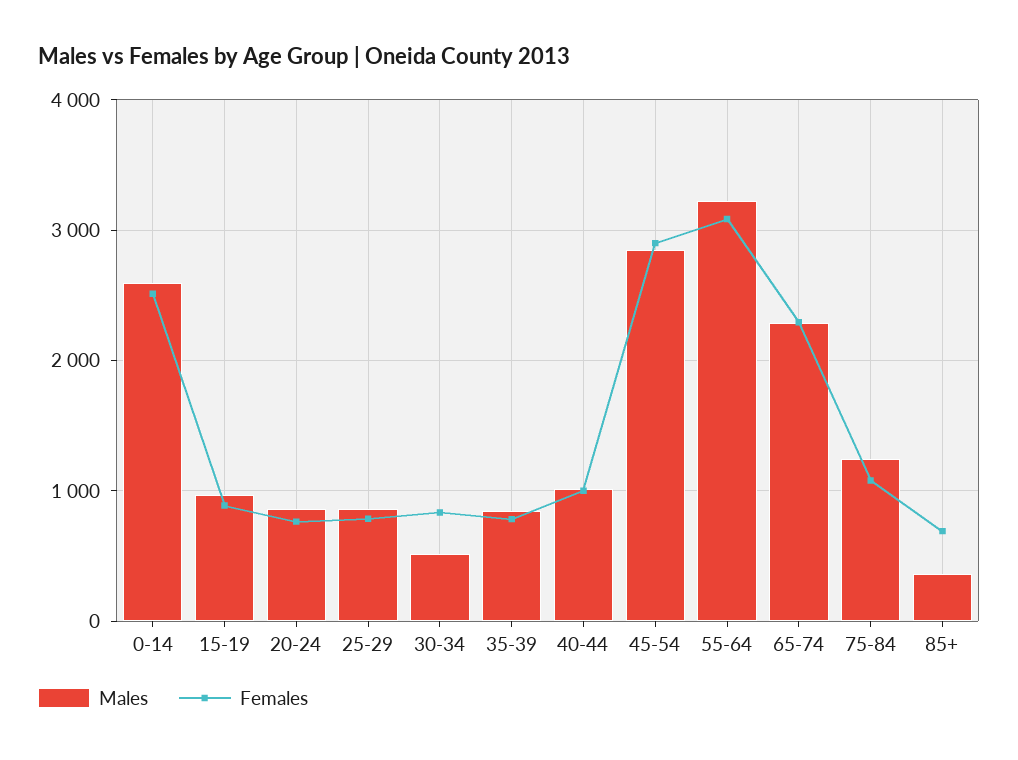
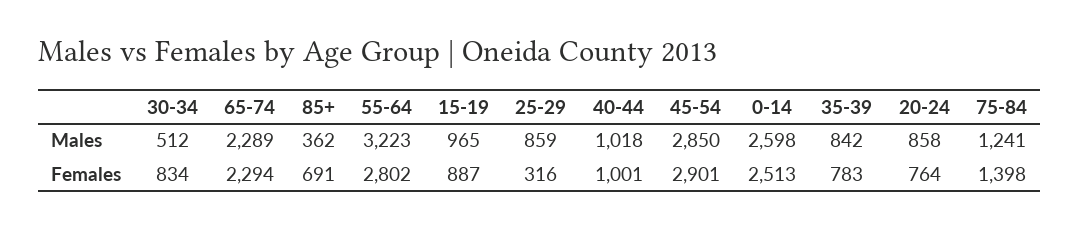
  {
    "Males": {
      "0-14": 2598,
      "15-19": 965,
      "20-24": 858,
      "25-29": 859,
      "30-34": 512,
      "35-39": 842,
      "40-44": 1018,
      "45-54": 2850,
      "55-64": 3223,
      "65-74": 2289,
      "75-84": 1241,
      "85+": 362
    },
    "Females": {
      "0-14": 2513,
      "15-19": 887,
      "20-24": 764,
-     "25-29": 800,
+     "25-29": 316,
      "30-34": 834,
      "35-39": 783,
      "40-44": 1001,
      "45-54": 2901,
-     "55-64": 3100,
+     "55-64": 2802,
      "65-74": 2294,
-     "75-84": 1100,
+     "75-84": 1398,
      "85+": 691
    }
  }

